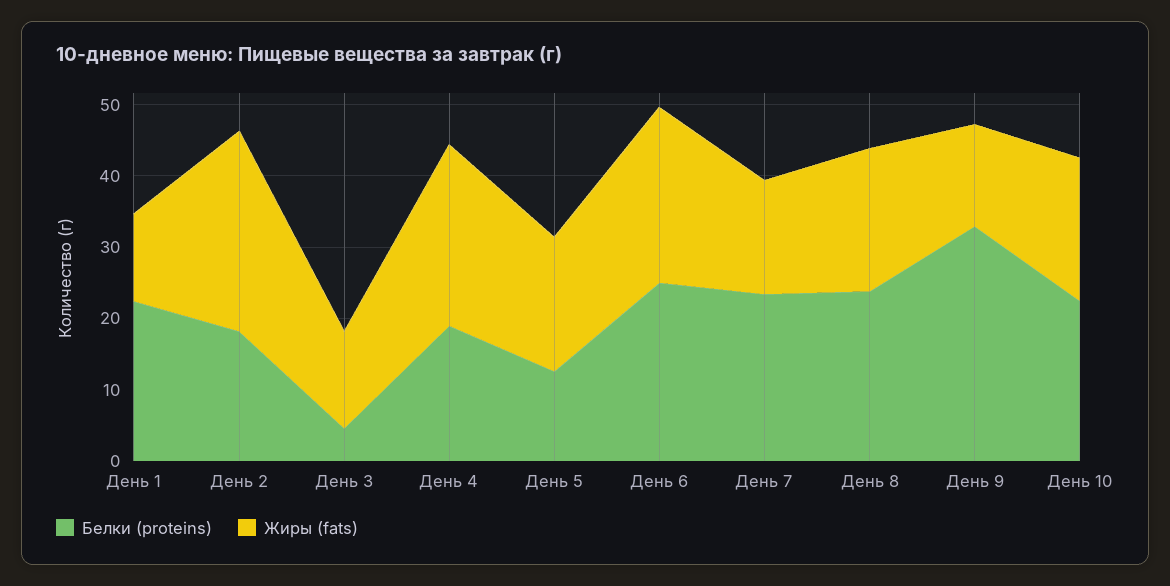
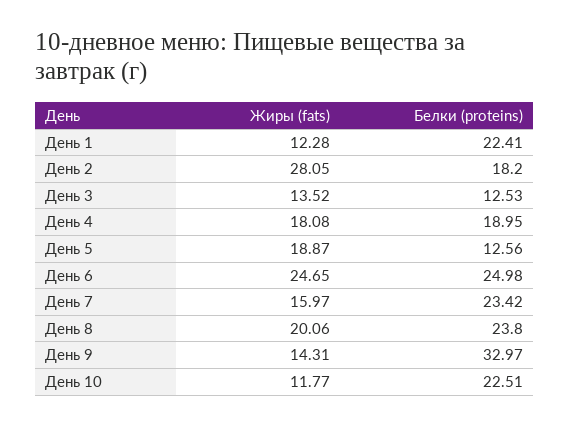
  {
    "Белки (proteins)": {
      "День 1": 22.41,
      "День 2": 18.2,
-     "День 3": 4,
+     "День 3": 12.53,
      "День 4": 18.95,
      "День 5": 12.56,
      "День 6": 24.98,
      "День 7": 23.42,
      "День 8": 23.8,
      "День 9": 32.97,
      "День 10": 22.51
    },
    "Жиры (fats)": {
      "День 1": 12.28,
      "День 2": 28.05,
      "День 3": 13.52,
-     "День 4": 26,
+     "День 4": 18.08,
      "День 5": 18.87,
      "День 6": 24.65,
      "День 7": 15.97,
      "День 8": 20.06,
      "День 9": 14.31,
-     "День 10": 20
+     "День 10": 11.77
    }
  }

